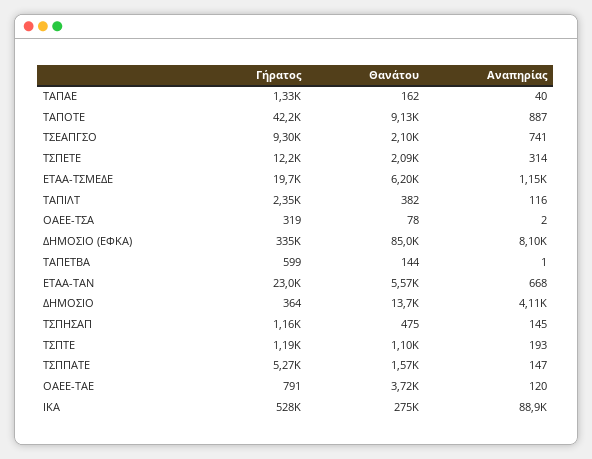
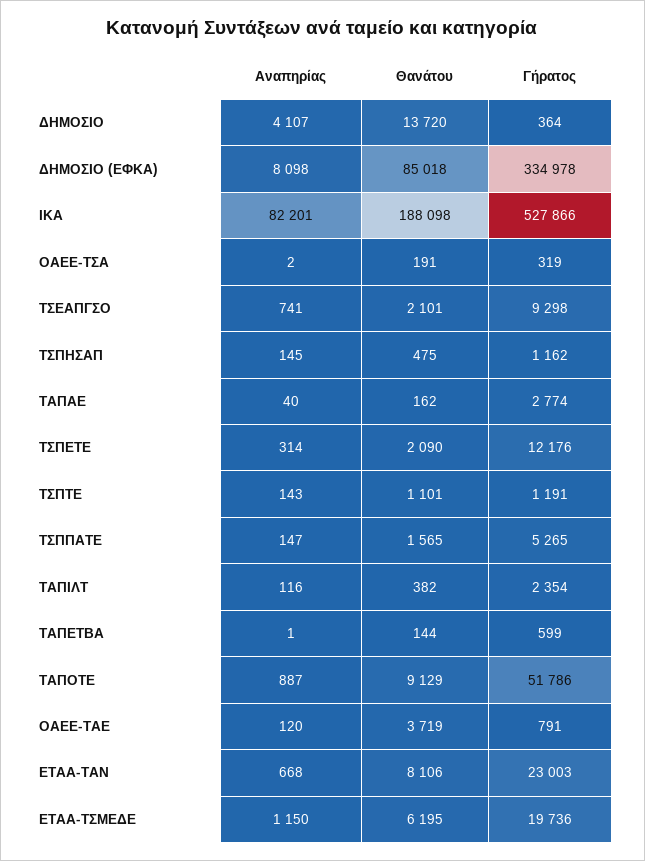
  {
    "Γήρατος": {
-     "ΤΑΠΑΕ": 1330,
+     "ΤΑΠΑΕ": 2774,
-     "ΤΑΠΟΤΕ": 42200,
+     "ΤΑΠΟΤΕ": 51786,
      "ΤΣΕΑΠΓΣΟ": 9298,
      "ΤΣΠΕΤΕ": 12176,
      "ΕΤΑΑ-ΤΣΜΕΔΕ": 19736,
      "ΤΑΠΙΛΤ": 2354,
      "ΟΑΕΕ-ΤΣΑ": 319,
      "ΔΗΜΟΣΙΟ (ΕΦΚΑ)": 334978,
      "ΤΑΠΕΤΒΑ": 599,
      "ΕΤΑΑ-ΤΑΝ": 23003,
      "ΔΗΜΟΣΙΟ": 364,
      "ΤΣΠΗΣΑΠ": 1162,
      "ΤΣΠΤΕ": 1191,
      "ΤΣΠΠΑΤΕ": 5265,
      "ΟΑΕΕ-ΤΑΕ": 791,
      "ΙΚΑ": 527866
    },
    "Θανάτου": {
      "ΤΑΠΑΕ": 162,
      "ΤΑΠΟΤΕ": 9129,
      "ΤΣΕΑΠΓΣΟ": 2101,
      "ΤΣΠΕΤΕ": 2090,
      "ΕΤΑΑ-ΤΣΜΕΔΕ": 6195,
      "ΤΑΠΙΛΤ": 382,
-     "ΟΑΕΕ-ΤΣΑ": 78,
+     "ΟΑΕΕ-ΤΣΑ": 191,
      "ΔΗΜΟΣΙΟ (ΕΦΚΑ)": 85018,
      "ΤΑΠΕΤΒΑ": 144,
-     "ΕΤΑΑ-ΤΑΝ": 5570,
+     "ΕΤΑΑ-ΤΑΝ": 8106,
      "ΔΗΜΟΣΙΟ": 13720,
      "ΤΣΠΗΣΑΠ": 475,
      "ΤΣΠΤΕ": 1101,
      "ΤΣΠΠΑΤΕ": 1565,
      "ΟΑΕΕ-ΤΑΕ": 3719,
-     "ΙΚΑ": 275000
+     "ΙΚΑ": 188098
    },
    "Αναπηρίας": {
      "ΤΑΠΑΕ": 40,
      "ΤΑΠΟΤΕ": 887,
      "ΤΣΕΑΠΓΣΟ": 741,
      "ΤΣΠΕΤΕ": 314,
      "ΕΤΑΑ-ΤΣΜΕΔΕ": 1150,
      "ΤΑΠΙΛΤ": 116,
      "ΟΑΕΕ-ΤΣΑ": 2,
      "ΔΗΜΟΣΙΟ (ΕΦΚΑ)": 8098,
      "ΤΑΠΕΤΒΑ": 1,
      "ΕΤΑΑ-ΤΑΝ": 668,
      "ΔΗΜΟΣΙΟ": 4107,
      "ΤΣΠΗΣΑΠ": 145,
-     "ΤΣΠΤΕ": 193,
+     "ΤΣΠΤΕ": 143,
      "ΤΣΠΠΑΤΕ": 147,
      "ΟΑΕΕ-ΤΑΕ": 120,
-     "ΙΚΑ": 88900
+     "ΙΚΑ": 82201
    }
  }

